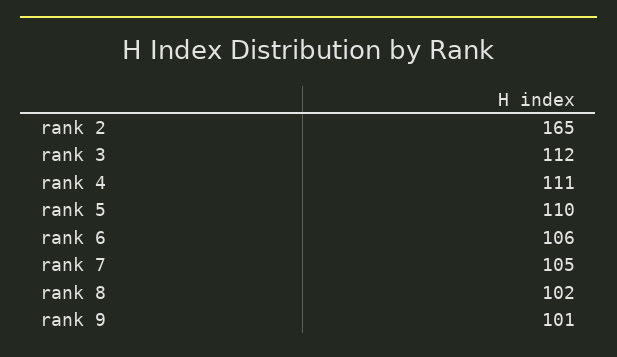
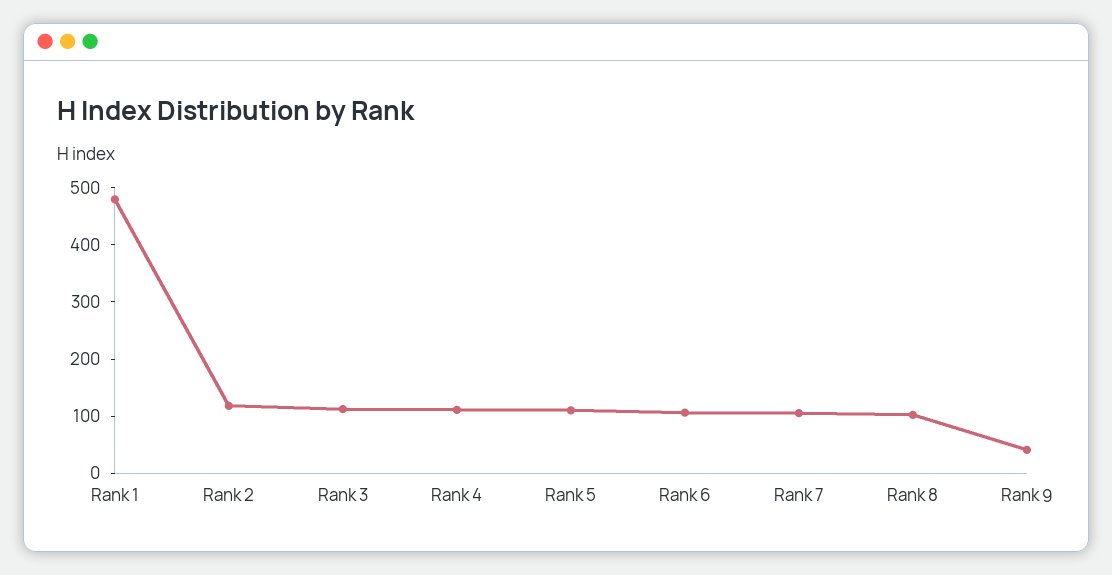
  {
-   "rank 2": 165,
+   "rank 2": 120,
    "rank 3": 112,
    "rank 4": 111,
    "rank 5": 110,
    "rank 6": 106,
    "rank 7": 105,
    "rank 8": 102,
-   "rank 9": 101
+   "rank 9": 40,
+   "Rank 1": 480
  }

